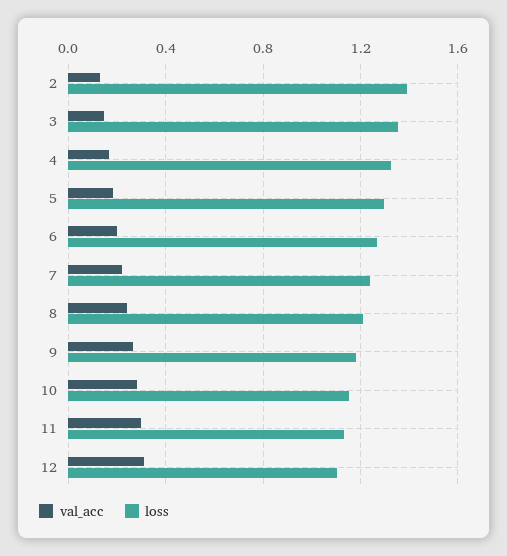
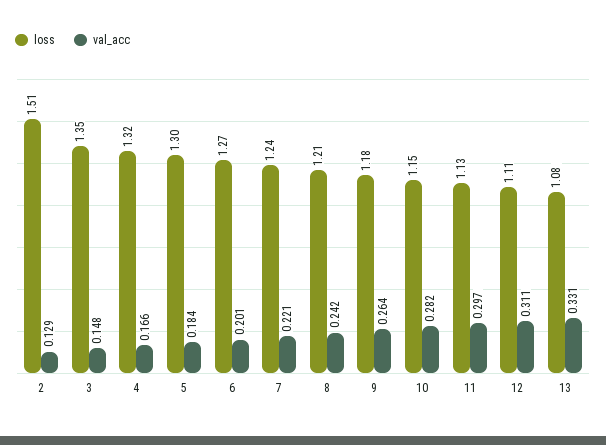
  {
    "val_acc": {
      "2": 0.129,
      "3": 0.148,
      "4": 0.166,
      "5": 0.184,
      "6": 0.201,
      "7": 0.221,
      "8": 0.242,
      "9": 0.264,
      "10": 0.282,
      "11": 0.297,
-     "12": 0.311
+     "12": 0.311,
+     "13": 0.331
    },
    "loss": {
-     "2": 1.4,
+     "2": 1.51,
      "3": 1.35,
      "4": 1.32,
      "5": 1.3,
      "6": 1.27,
      "7": 1.24,
      "8": 1.21,
      "9": 1.18,
      "10": 1.15,
      "11": 1.13,
-     "12": 1.11
+     "12": 1.11,
+     "13": 1.08
    }
  }

